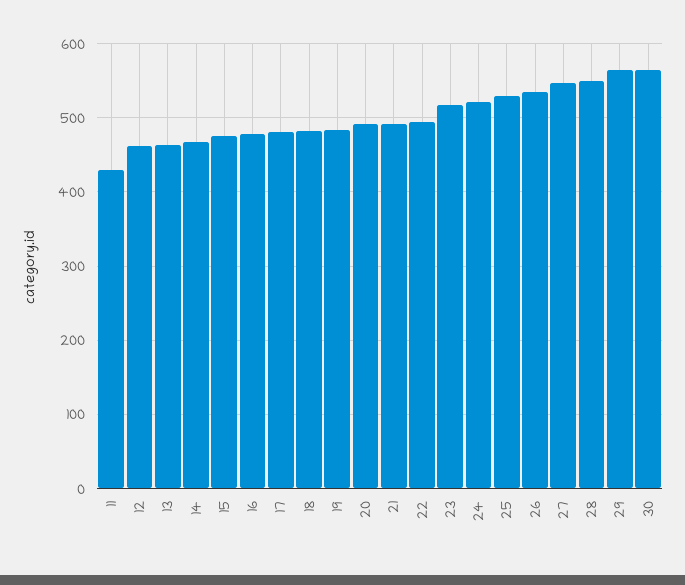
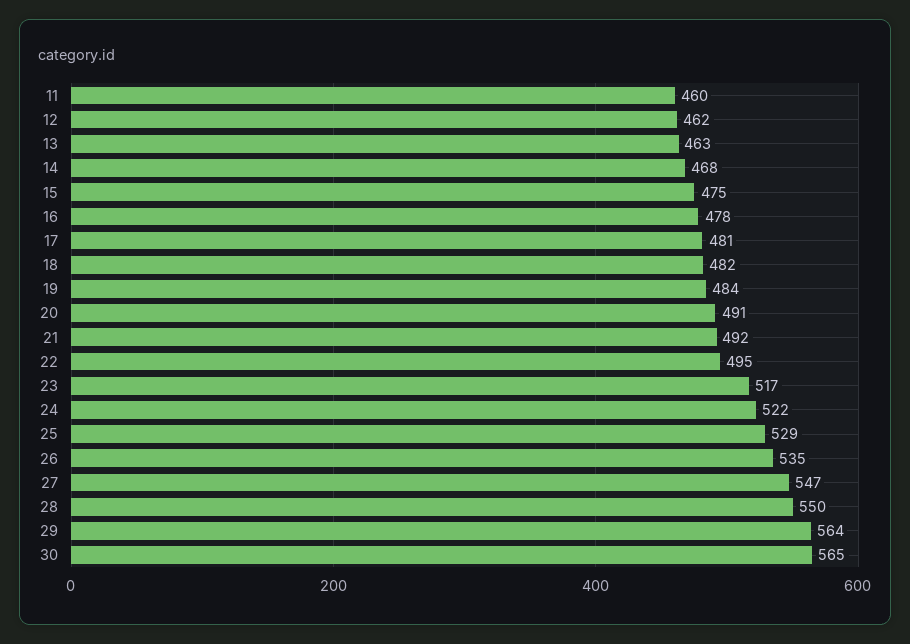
  {
-   "11": 430,
+   "11": 460,
    "12": 462,
    "13": 463,
    "14": 468,
    "15": 475,
    "16": 478,
    "17": 481,
    "18": 482,
    "19": 484,
    "20": 491,
    "21": 492,
    "22": 495,
    "23": 517,
    "24": 522,
    "25": 529,
    "26": 535,
    "27": 547,
    "28": 550,
    "29": 564,
    "30": 565
  }

